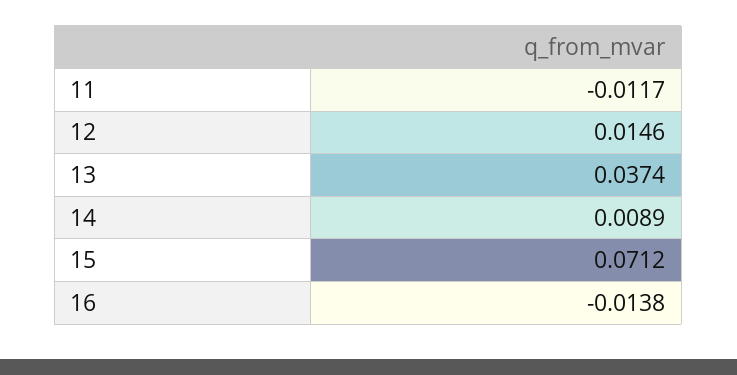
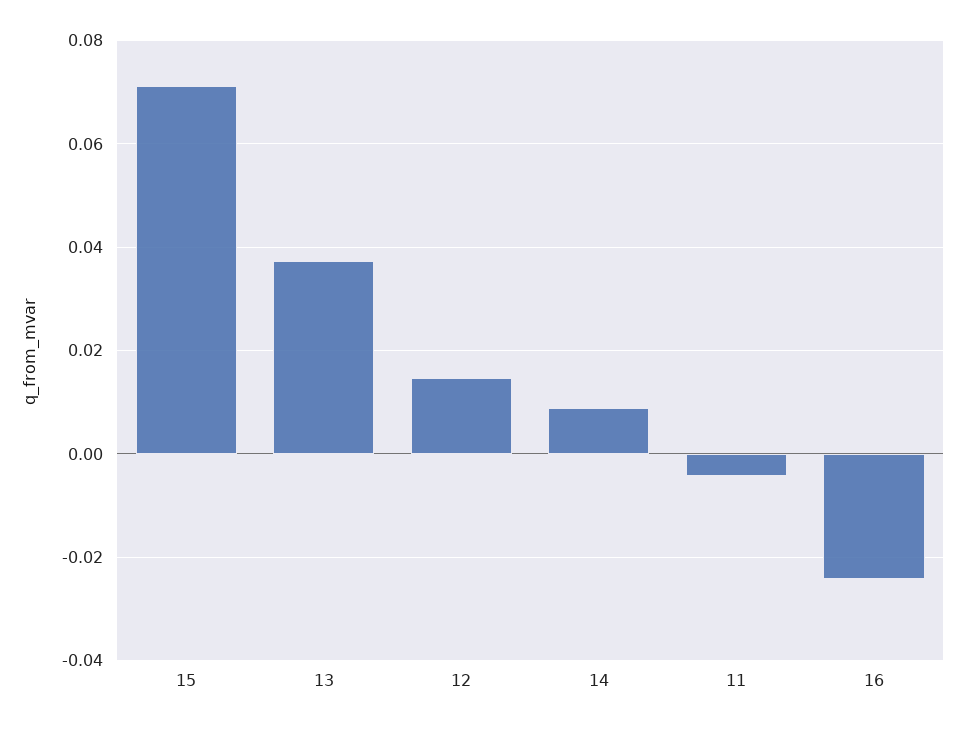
  {
-   "11": -0.0117,
+   "11": -0.004,
    "12": 0.0146,
    "13": 0.0374,
    "14": 0.0089,
    "15": 0.0712,
-   "16": -0.0138
+   "16": -0.024
  }

